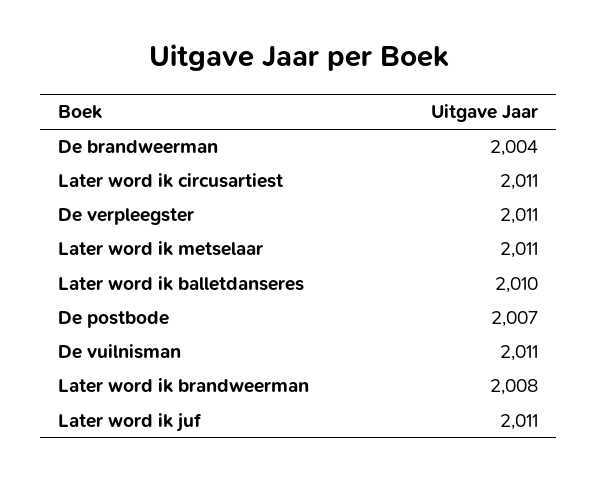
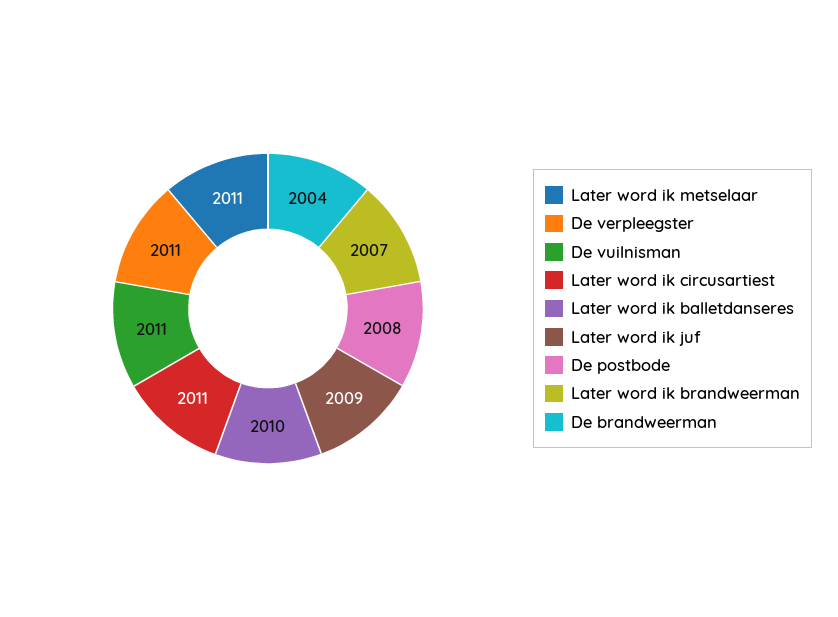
  {
    "De brandweerman": 2004,
    "Later word ik circusartiest": 2011,
    "De verpleegster": 2011,
    "Later word ik metselaar": 2011,
    "Later word ik balletdanseres": 2010,
-   "De postbode": 2007,
+   "De postbode": 2008,
    "De vuilnisman": 2011,
-   "Later word ik brandweerman": 2008,
+   "Later word ik brandweerman": 2007,
-   "Later word ik juf": 2011
+   "Later word ik juf": 2009
  }

